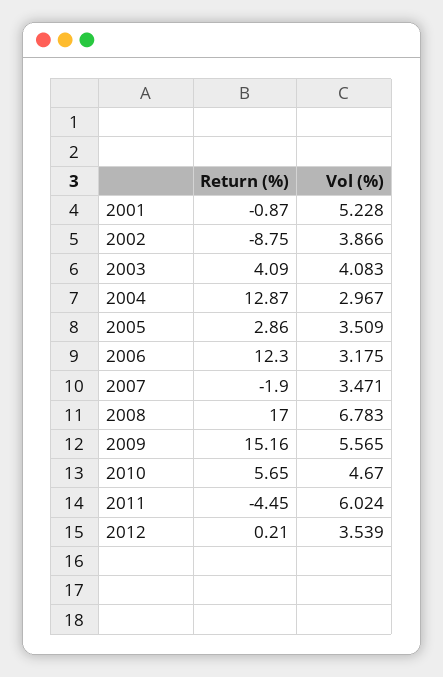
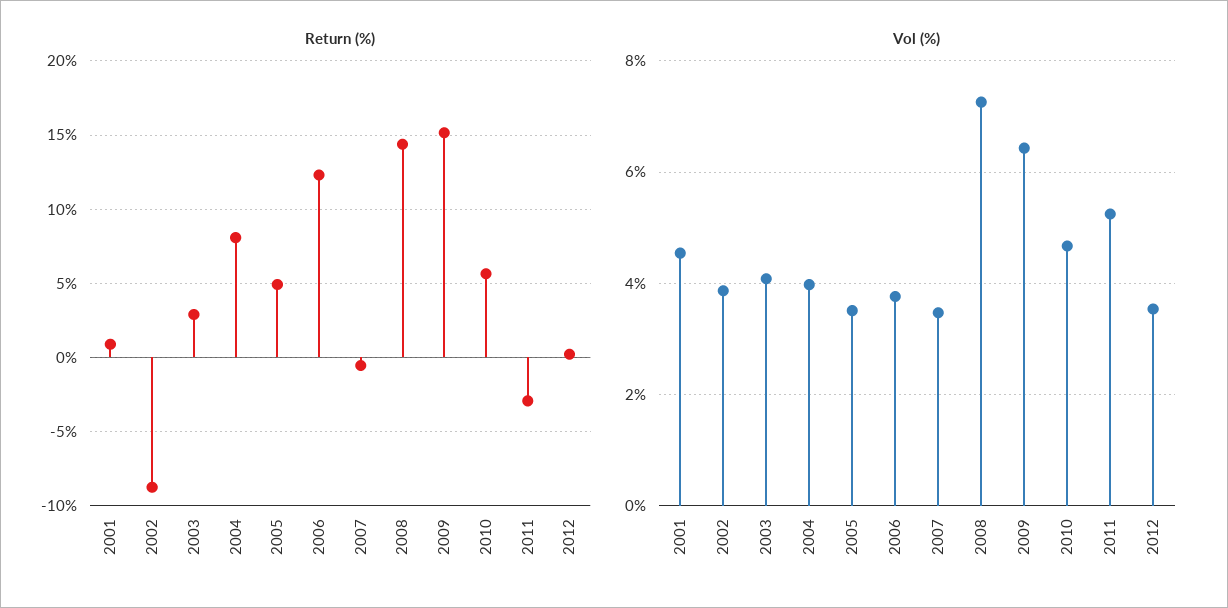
  {
    "Return (%)": {
-     "2001": -0.87,
+     "2001": 1,
      "2002": -8.75,
-     "2003": 4.09,
+     "2003": 3,
-     "2004": 12.87,
+     "2004": 8,
-     "2005": 2.86,
+     "2005": 5,
      "2006": 12.3,
-     "2007": -1.9,
+     "2007": -0.5,
-     "2008": 17,
+     "2008": 14.5,
      "2009": 15.16,
      "2010": 5.65,
-     "2011": -4.45,
+     "2011": -3,
      "2012": 0.21
    },
    "Vol (%)": {
-     "2001": 5.228,
+     "2001": 4.6,
      "2002": 3.866,
      "2003": 4.083,
-     "2004": 2.967,
+     "2004": 4,
      "2005": 3.509,
-     "2006": 3.175,
+     "2006": 3.8,
      "2007": 3.471,
-     "2008": 6.783,
+     "2008": 7.2,
-     "2009": 5.565,
+     "2009": 6.4,
      "2010": 4.67,
-     "2011": 6.024,
+     "2011": 5.2,
      "2012": 3.539
    }
  }

